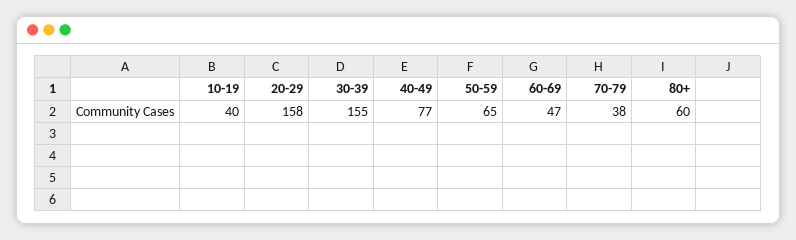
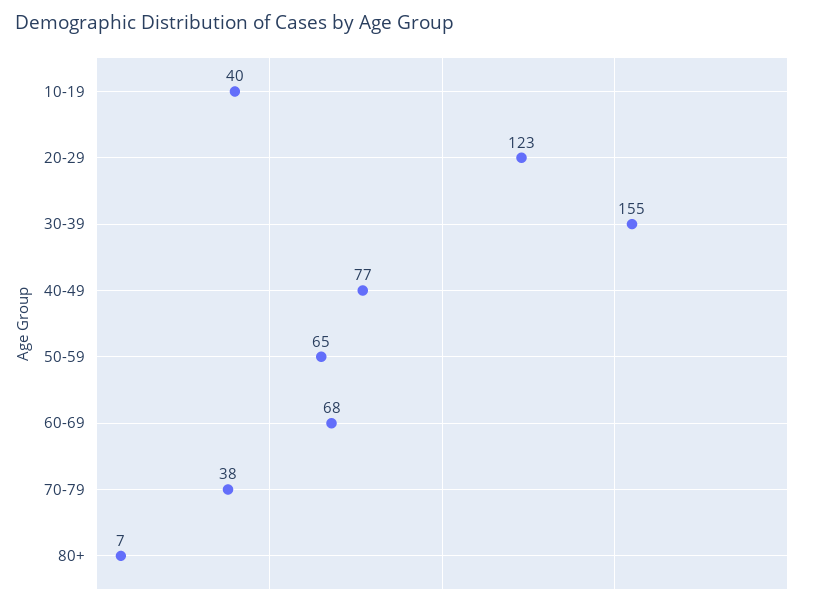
  {
    "10-19": 40,
-   "20-29": 158,
+   "20-29": 123,
    "30-39": 155,
    "40-49": 77,
    "50-59": 65,
-   "60-69": 47,
+   "60-69": 68,
    "70-79": 38,
-   "80+": 60
+   "80+": 7
  }

